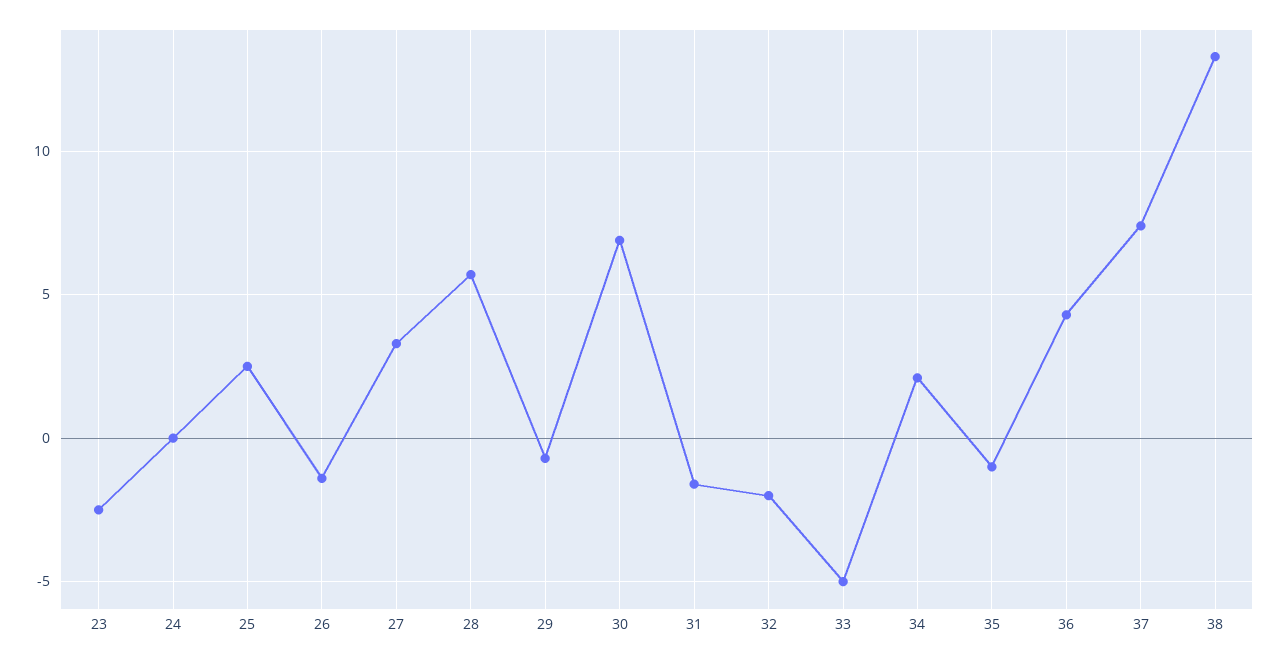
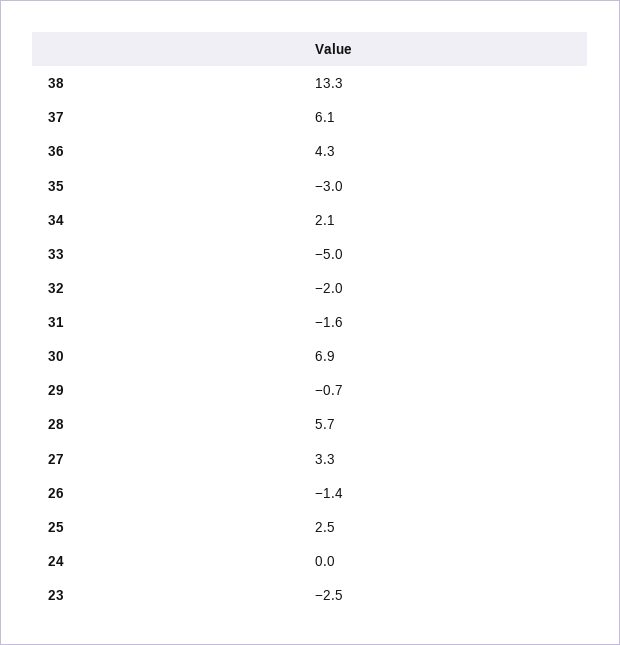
  {
    "23": -2.5,
    "24": 0,
    "25": 2.5,
    "26": -1.4,
    "27": 3.3,
    "28": 5.7,
    "29": -0.7,
    "30": 6.9,
    "31": -1.6,
    "32": -2,
    "33": -5,
    "34": 2.1,
-   "35": -1,
+   "35": -3,
    "36": 4.3,
-   "37": 7.5,
+   "37": 6.1,
    "38": 13.3
  }

